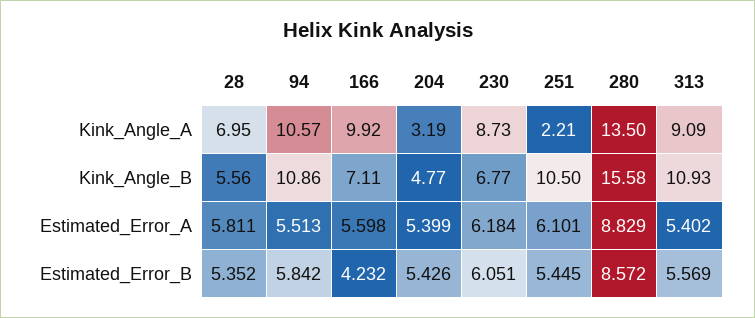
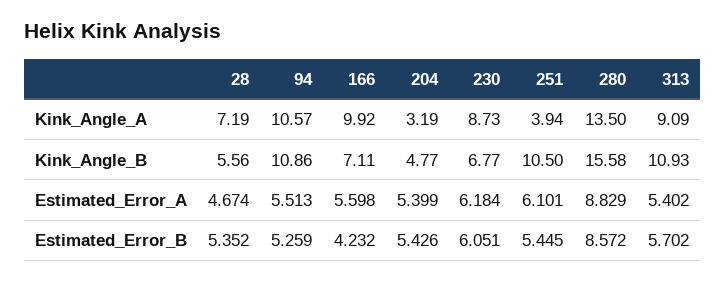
  {
    "28": {
-     "Kink_Angle_A": 6.95,
+     "Kink_Angle_A": 7.19,
      "Kink_Angle_B": 5.56,
-     "Estimated_Error_A": 5.811,
+     "Estimated_Error_A": 4.674,
      "Estimated_Error_B": 5.352
    },
    "94": {
      "Kink_Angle_A": 10.57,
      "Kink_Angle_B": 10.86,
      "Estimated_Error_A": 5.513,
-     "Estimated_Error_B": 5.842
+     "Estimated_Error_B": 5.259
    },
    "166": {
      "Kink_Angle_A": 9.92,
      "Kink_Angle_B": 7.11,
      "Estimated_Error_A": 5.598,
      "Estimated_Error_B": 4.232
    },
    "204": {
      "Kink_Angle_A": 3.19,
      "Kink_Angle_B": 4.77,
      "Estimated_Error_A": 5.399,
      "Estimated_Error_B": 5.426
    },
    "230": {
      "Kink_Angle_A": 8.73,
      "Kink_Angle_B": 6.77,
      "Estimated_Error_A": 6.184,
      "Estimated_Error_B": 6.051
    },
    "251": {
-     "Kink_Angle_A": 2.21,
+     "Kink_Angle_A": 3.94,
      "Kink_Angle_B": 10.5,
      "Estimated_Error_A": 6.101,
      "Estimated_Error_B": 5.445
    },
    "280": {
      "Kink_Angle_A": 13.5,
      "Kink_Angle_B": 15.58,
      "Estimated_Error_A": 8.829,
      "Estimated_Error_B": 8.572
    },
    "313": {
      "Kink_Angle_A": 9.09,
      "Kink_Angle_B": 10.93,
      "Estimated_Error_A": 5.402,
-     "Estimated_Error_B": 5.569
+     "Estimated_Error_B": 5.702
    }
  }

